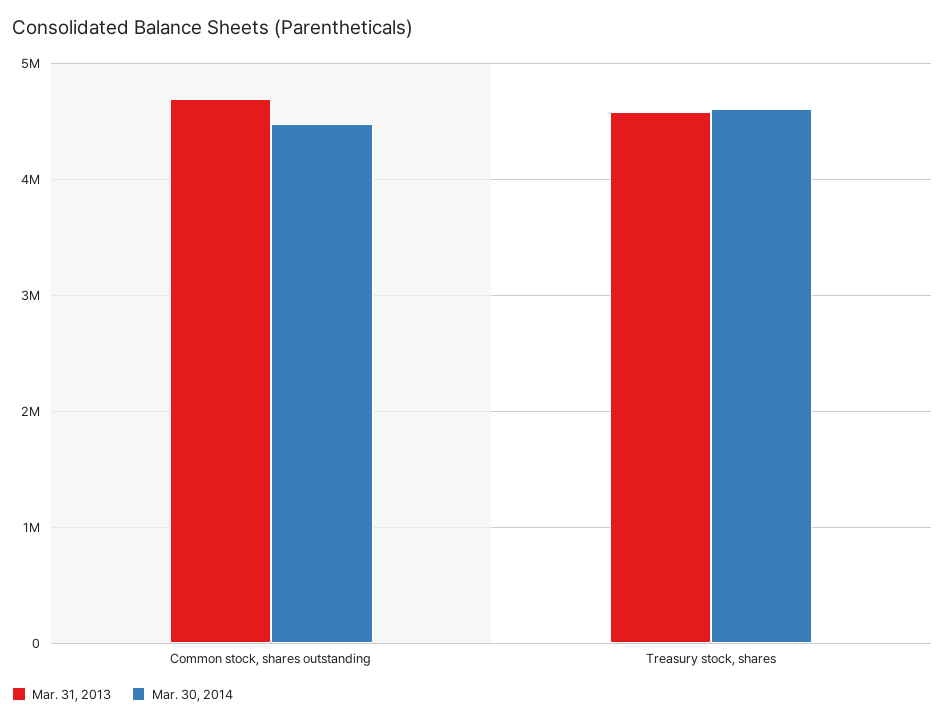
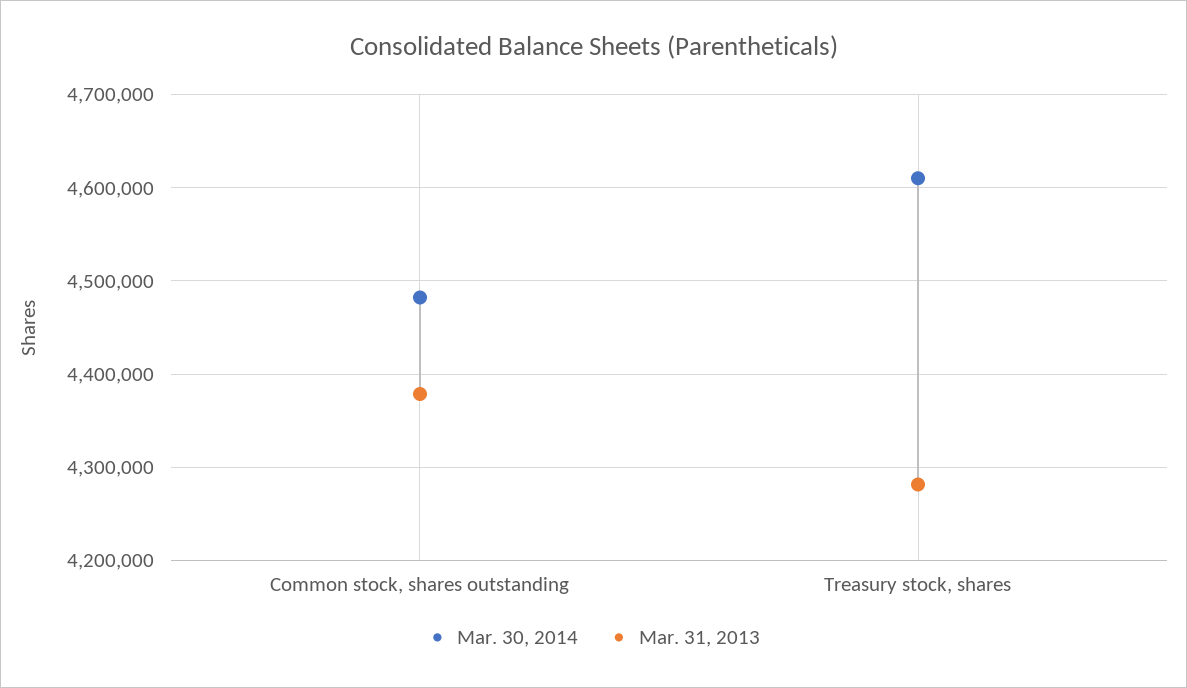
  {
    "Mar. 31, 2013": {
-     "Common stock, shares outstanding": 4700000,
+     "Common stock, shares outstanding": 4380000,
-     "Treasury stock, shares": 4600000
+     "Treasury stock, shares": 4280000
    },
    "Mar. 30, 2014": {
      "Common stock, shares outstanding": 4480000,
      "Treasury stock, shares": 4610000
    }
  }

